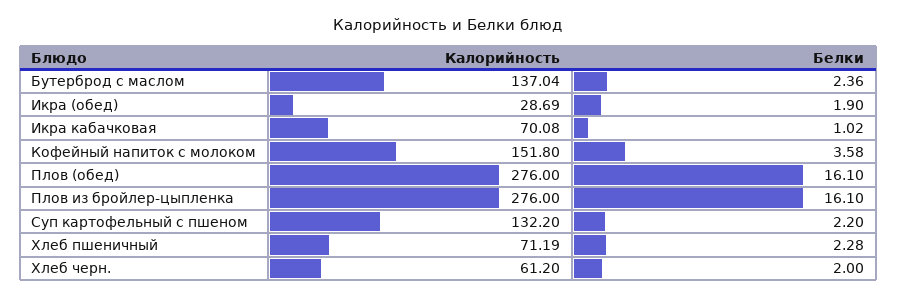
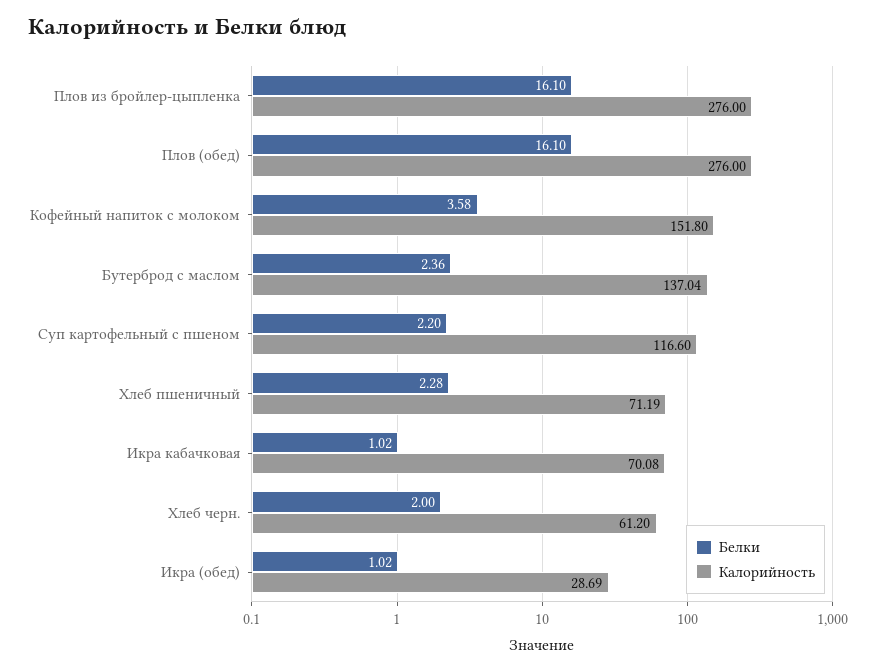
  {
    "Калорийность": {
      "Бутерброд с маслом": 137.04,
      "Икра (обед)": 28.69,
      "Икра кабачковая": 70.08,
      "Кофейный напиток с молоком": 151.8,
      "Плов (обед)": 276,
      "Плов из бройлер-цыпленка": 276,
-     "Суп картофельный с пшеном": 132.2,
+     "Суп картофельный с пшеном": 116.6,
      "Хлеб пшеничный": 71.19,
      "Хлеб черн.": 61.2
    },
    "Белки": {
      "Бутерброд с маслом": 2.36,
-     "Икра (обед)": 1.9,
+     "Икра (обед)": 1.02,
      "Икра кабачковая": 1.02,
      "Кофейный напиток с молоком": 3.58,
      "Плов (обед)": 16.1,
      "Плов из бройлер-цыпленка": 16.1,
      "Суп картофельный с пшеном": 2.2,
      "Хлеб пшеничный": 2.28,
      "Хлеб черн.": 2
    }
  }

